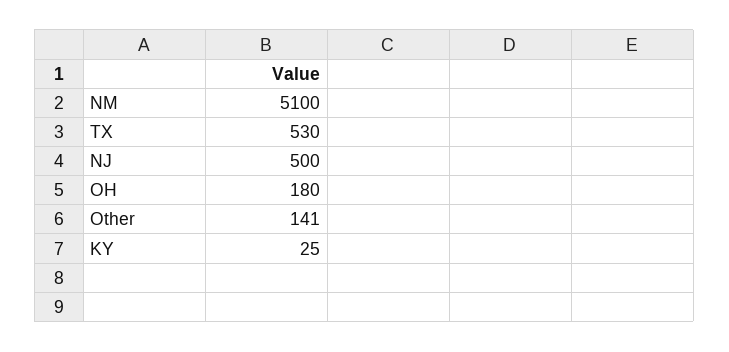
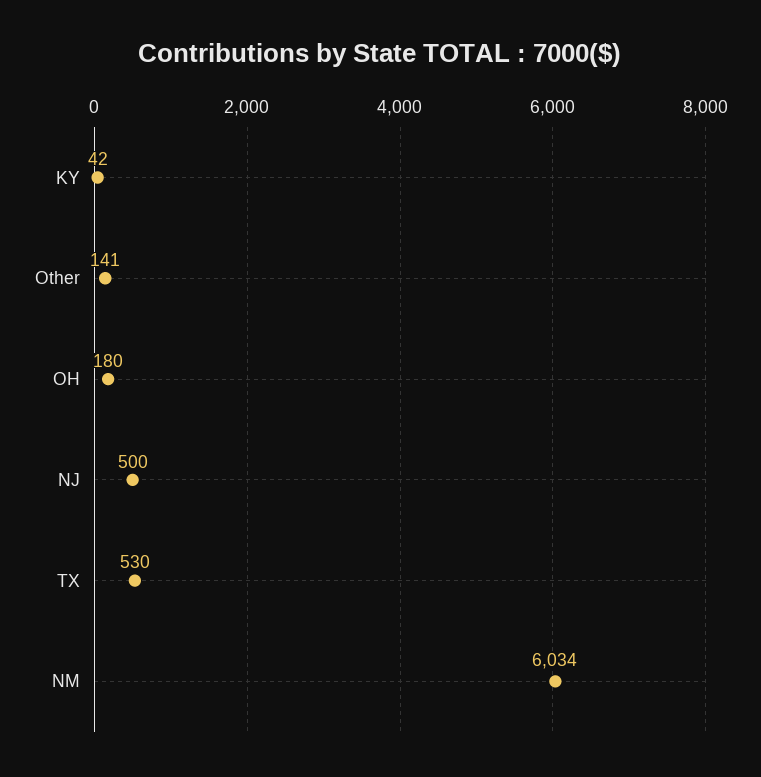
  {
-   "NM": 5100,
+   "NM": 6034,
    "TX": 530,
    "NJ": 500,
    "OH": 180,
    "Other": 141,
-   "KY": 25
+   "KY": 42
  }

